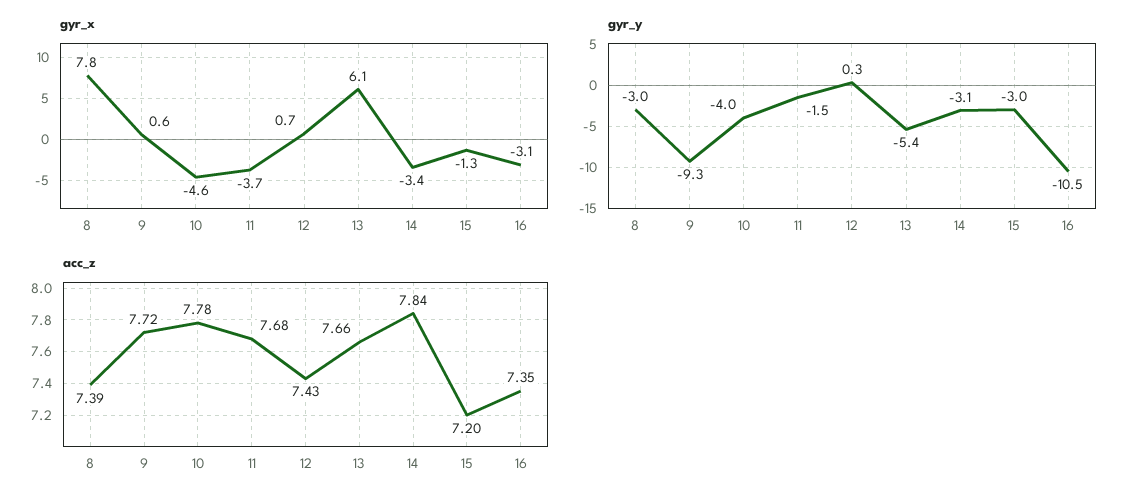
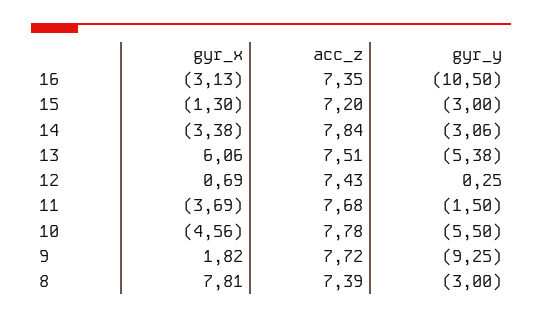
  {
    "gyr_x": {
      "8": 7.81,
-     "9": 0.6,
+     "9": 1.82,
      "10": -4.56,
      "11": -3.69,
      "12": 0.69,
      "13": 6.06,
      "14": -3.38,
      "15": -1.3,
      "16": -3.13
    },
    "gyr_y": {
      "8": -3,
      "9": -9.25,
-     "10": -4,
+     "10": -5.5,
      "11": -1.5,
      "12": 0.25,
      "13": -5.38,
      "14": -3.06,
      "15": -3,
      "16": -10.5
    },
    "acc_z": {
      "8": 7.39,
      "9": 7.72,
      "10": 7.78,
      "11": 7.68,
      "12": 7.43,
-     "13": 7.66,
+     "13": 7.51,
      "14": 7.84,
      "15": 7.2,
      "16": 7.35
    }
  }

